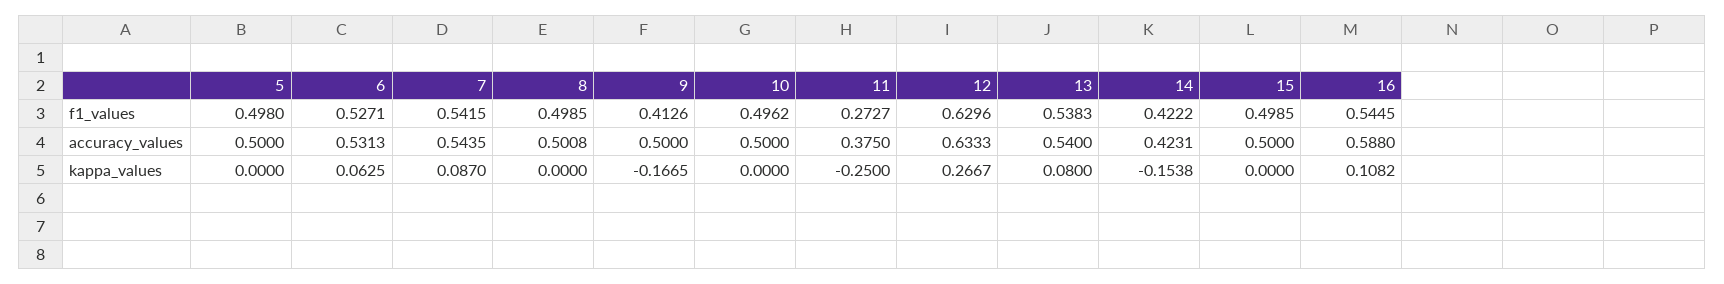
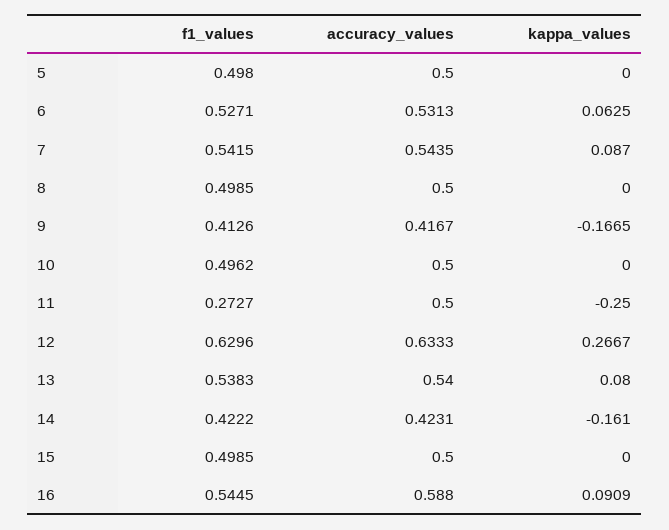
  {
    "5": {
      "f1_values": 0.498,
      "accuracy_values": 0.5,
      "kappa_values": 0
    },
    "6": {
      "f1_values": 0.5271,
      "accuracy_values": 0.5313,
      "kappa_values": 0.0625
    },
    "7": {
      "f1_values": 0.5415,
      "accuracy_values": 0.5435,
      "kappa_values": 0.087
    },
    "8": {
      "f1_values": 0.4985,
-     "accuracy_values": 0.5008,
+     "accuracy_values": 0.5,
      "kappa_values": 0
    },
    "9": {
      "f1_values": 0.4126,
-     "accuracy_values": 0.5,
+     "accuracy_values": 0.4167,
      "kappa_values": -0.1665
    },
    "10": {
      "f1_values": 0.4962,
      "accuracy_values": 0.5,
      "kappa_values": 0
    },
    "11": {
      "f1_values": 0.2727,
-     "accuracy_values": 0.375,
+     "accuracy_values": 0.5,
      "kappa_values": -0.25
    },
    "12": {
      "f1_values": 0.6296,
      "accuracy_values": 0.6333,
      "kappa_values": 0.2667
    },
    "13": {
      "f1_values": 0.5383,
      "accuracy_values": 0.54,
      "kappa_values": 0.08
    },
    "14": {
      "f1_values": 0.4222,
      "accuracy_values": 0.4231,
-     "kappa_values": -0.1538
+     "kappa_values": -0.161
    },
    "15": {
      "f1_values": 0.4985,
      "accuracy_values": 0.5,
      "kappa_values": 0
    },
    "16": {
      "f1_values": 0.5445,
      "accuracy_values": 0.588,
-     "kappa_values": 0.1082
+     "kappa_values": 0.0909
    }
  }

